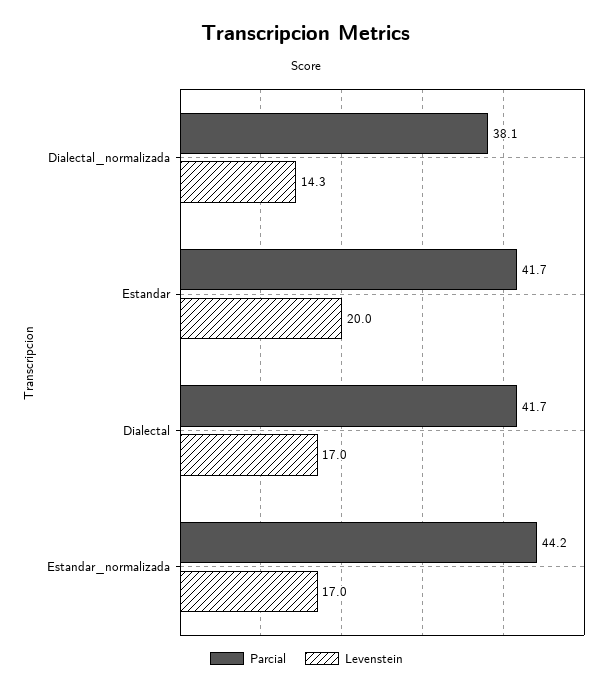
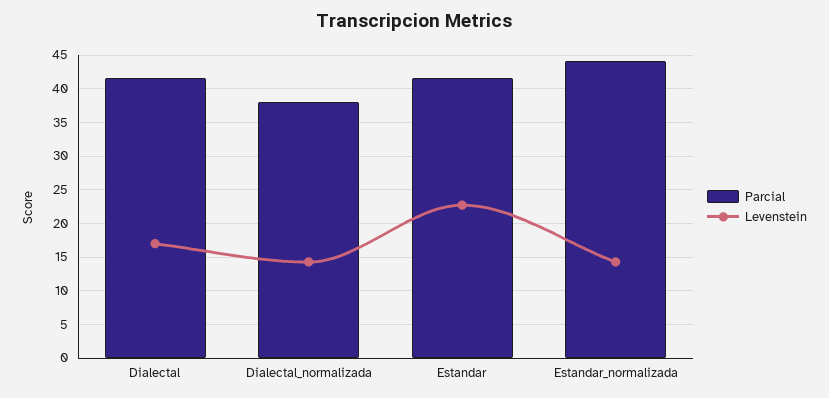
  {
    "Parcial": {
      "Dialectal_normalizada": 38.1,
      "Estandar": 41.7,
      "Dialectal": 41.7,
      "Estandar_normalizada": 44.2
    },
    "Levenstein": {
      "Dialectal_normalizada": 14.3,
-     "Estandar": 20,
+     "Estandar": 23,
      "Dialectal": 17,
-     "Estandar_normalizada": 17
+     "Estandar_normalizada": 14
    }
  }

